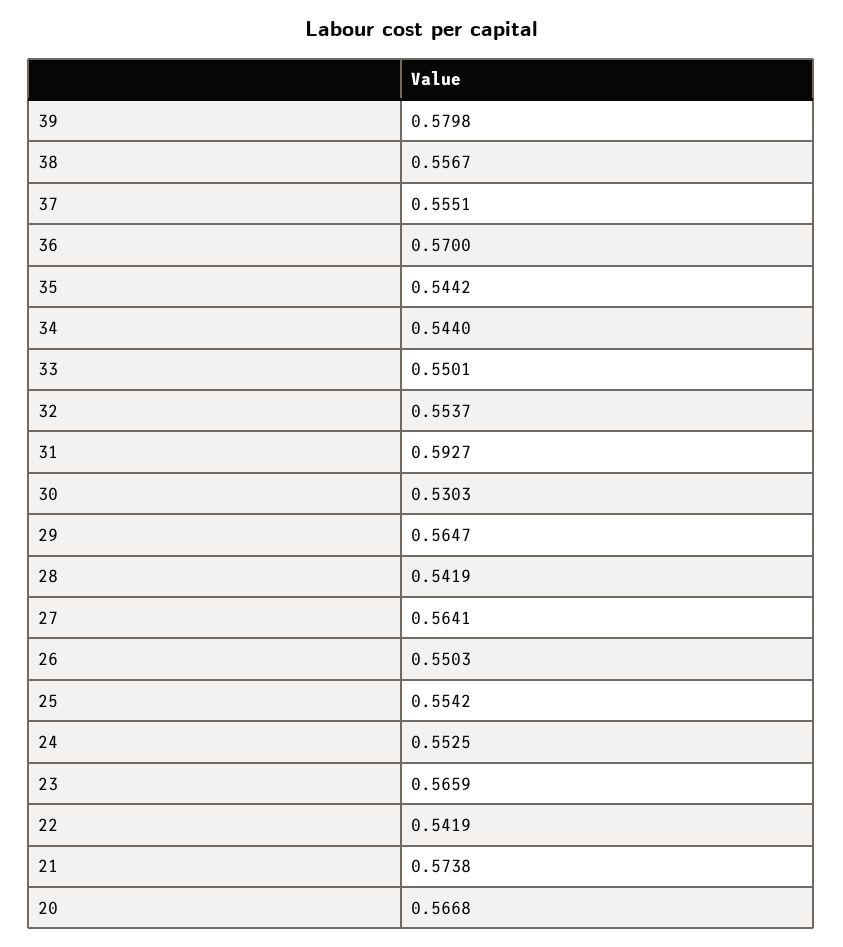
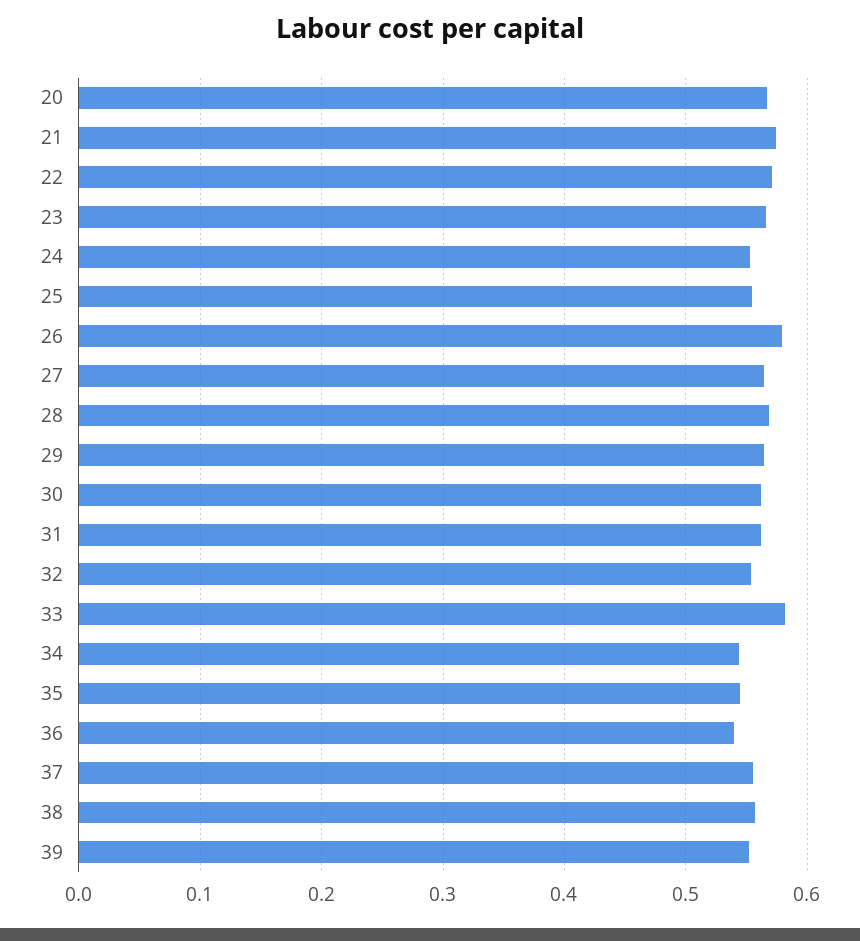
  {
-   "39": 0.5798,
+   "39": 0.55,
    "38": 0.5567,
    "37": 0.5551,
-   "36": 0.57,
+   "36": 0.54,
    "35": 0.5442,
    "34": 0.544,
-   "33": 0.5501,
+   "33": 0.58,
    "32": 0.5537,
-   "31": 0.5927,
+   "31": 0.56,
-   "30": 0.5303,
+   "30": 0.56,
    "29": 0.5647,
-   "28": 0.5419,
+   "28": 0.57,
    "27": 0.5641,
-   "26": 0.5503,
+   "26": 0.58,
    "25": 0.5542,
    "24": 0.5525,
    "23": 0.5659,
-   "22": 0.5419,
+   "22": 0.57,
    "21": 0.5738,
    "20": 0.5668
  }

